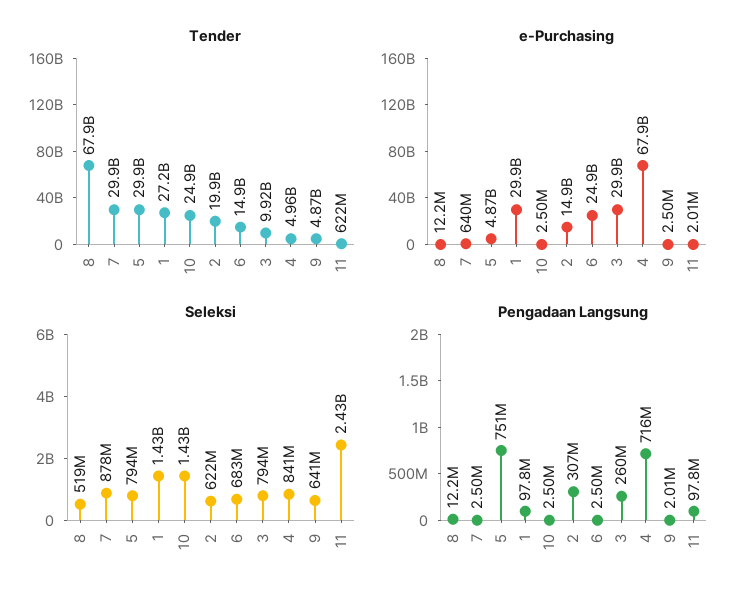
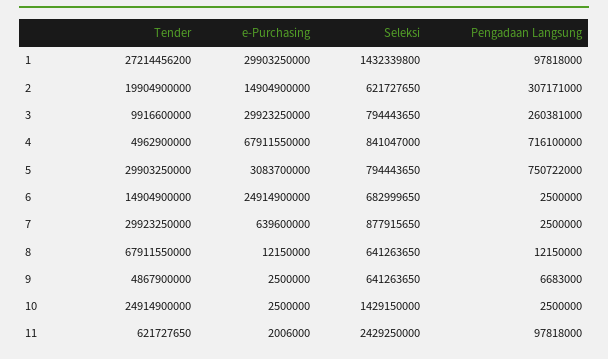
  {
    "Tender": {
      "8": 67911550000,
      "7": 29923250000,
      "5": 29903250000,
      "1": 27214456200,
      "10": 24914900000,
      "2": 19904900000,
      "6": 14904900000,
      "3": 9916600000,
      "4": 4962900000,
      "9": 4867900000,
      "11": 621727650
    },
    "e-Purchasing": {
      "8": 12150000,
      "7": 639600000,
-     "5": 4870000000,
+     "5": 3083700000,
      "1": 29903250000,
      "10": 2500000,
      "2": 14904900000,
      "6": 24914900000,
      "3": 29923250000,
      "4": 67911550000,
      "9": 2500000,
      "11": 2006000
    },
    "Seleksi": {
-     "8": 519000000,
+     "8": 641263650,
      "7": 877915650,
      "5": 794443650,
      "1": 1432339800,
      "10": 1429150000,
      "2": 621727650,
      "6": 682999650,
      "3": 794443650,
      "4": 841047000,
      "9": 641263650,
      "11": 2429250000
    },
    "Pengadaan Langsung": {
      "8": 12150000,
      "7": 2500000,
      "5": 750722000,
      "1": 97818000,
      "10": 2500000,
      "2": 307171000,
      "6": 2500000,
      "3": 260381000,
      "4": 716100000,
-     "9": 2010000,
+     "9": 6683000,
      "11": 97818000
    }
  }

